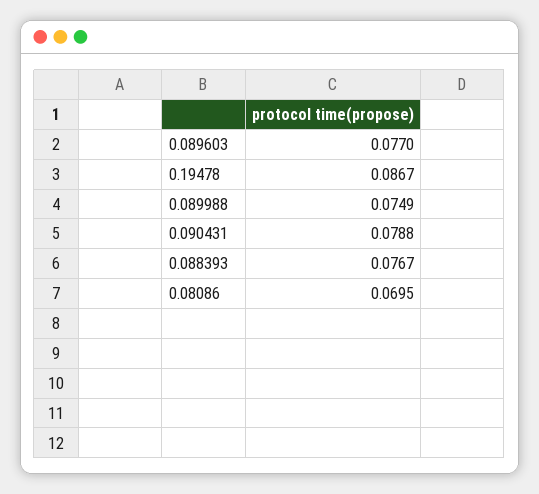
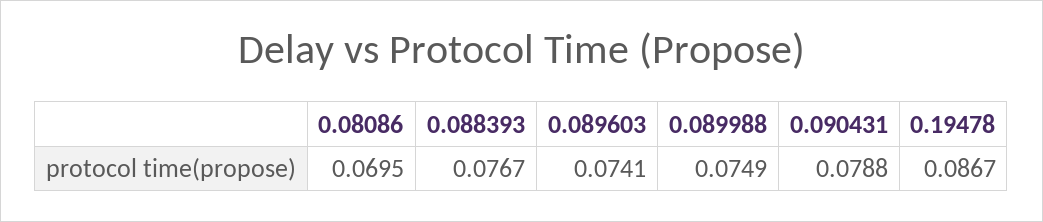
  {
-   "0.089603": 0.077,
+   "0.089603": 0.0741,
    "0.19478": 0.0867,
    "0.089988": 0.0749,
    "0.090431": 0.0788,
    "0.088393": 0.0767,
    "0.08086": 0.0695
  }

